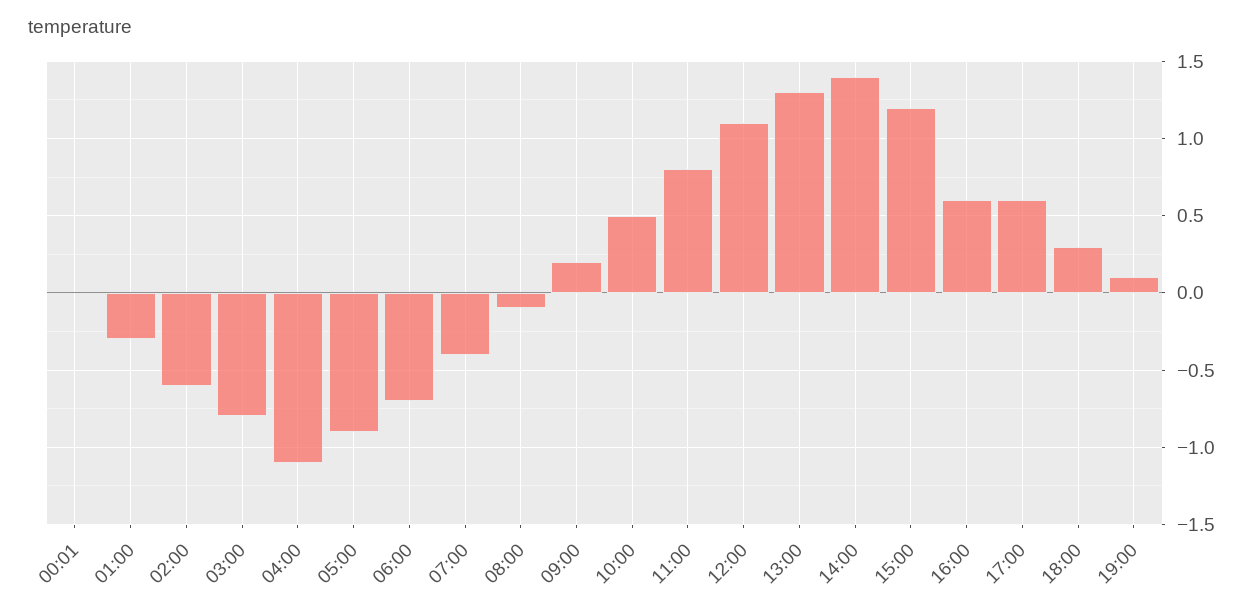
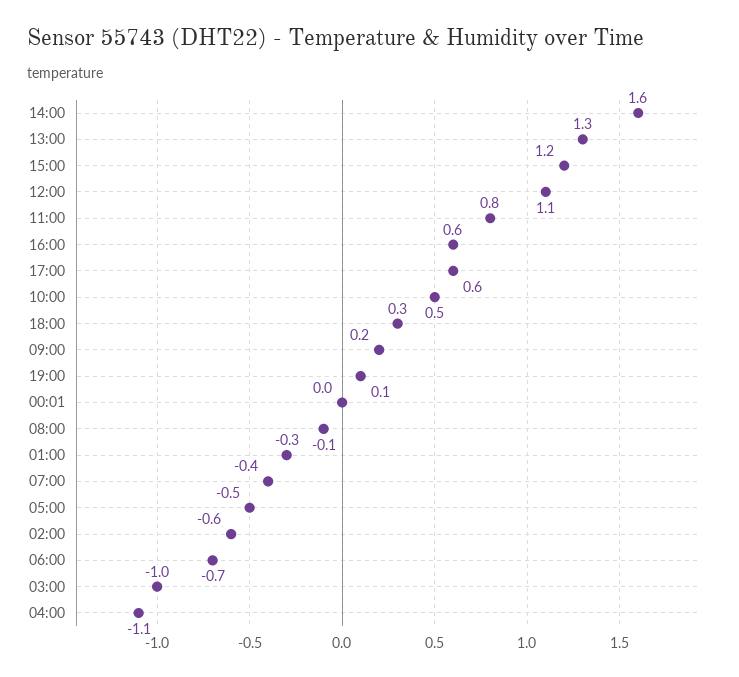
  {
    "00:01": 0,
    "01:00": -0.3,
    "02:00": -0.6,
-   "03:00": -0.8,
+   "03:00": -1,
    "04:00": -1.1,
-   "05:00": -0.9,
+   "05:00": -0.5,
    "06:00": -0.7,
    "07:00": -0.4,
    "08:00": -0.1,
    "09:00": 0.2,
    "10:00": 0.5,
    "11:00": 0.8,
    "12:00": 1.1,
    "13:00": 1.3,
-   "14:00": 1.4,
+   "14:00": 1.6,
    "15:00": 1.2,
    "16:00": 0.6,
    "17:00": 0.6,
    "18:00": 0.3,
    "19:00": 0.1
  }

